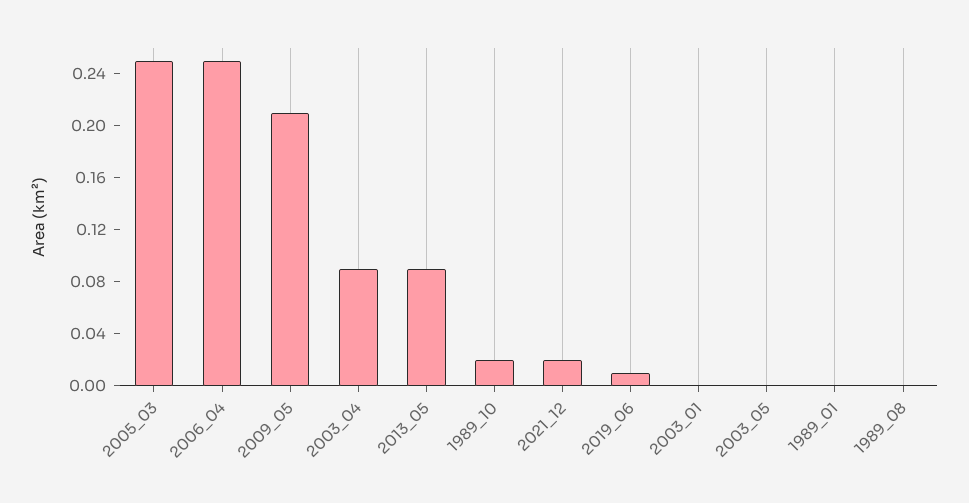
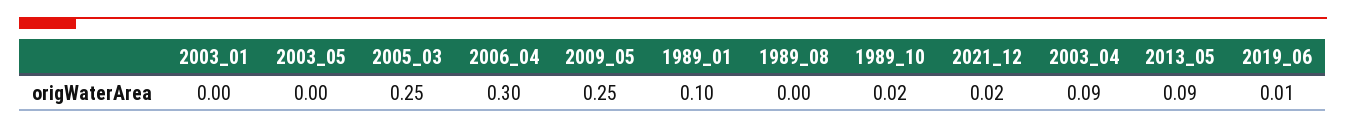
  {
    "2005_03": 0.25,
-   "2006_04": 0.25,
+   "2006_04": 0.3,
-   "2009_05": 0.21,
+   "2009_05": 0.25,
    "2003_04": 0.09,
    "2013_05": 0.09,
    "1989_10": 0.02,
    "2021_12": 0.02,
    "2019_06": 0.01,
    "2003_01": 0,
    "2003_05": 0,
-   "1989_01": 0,
+   "1989_01": 0.1,
    "1989_08": 0
  }

